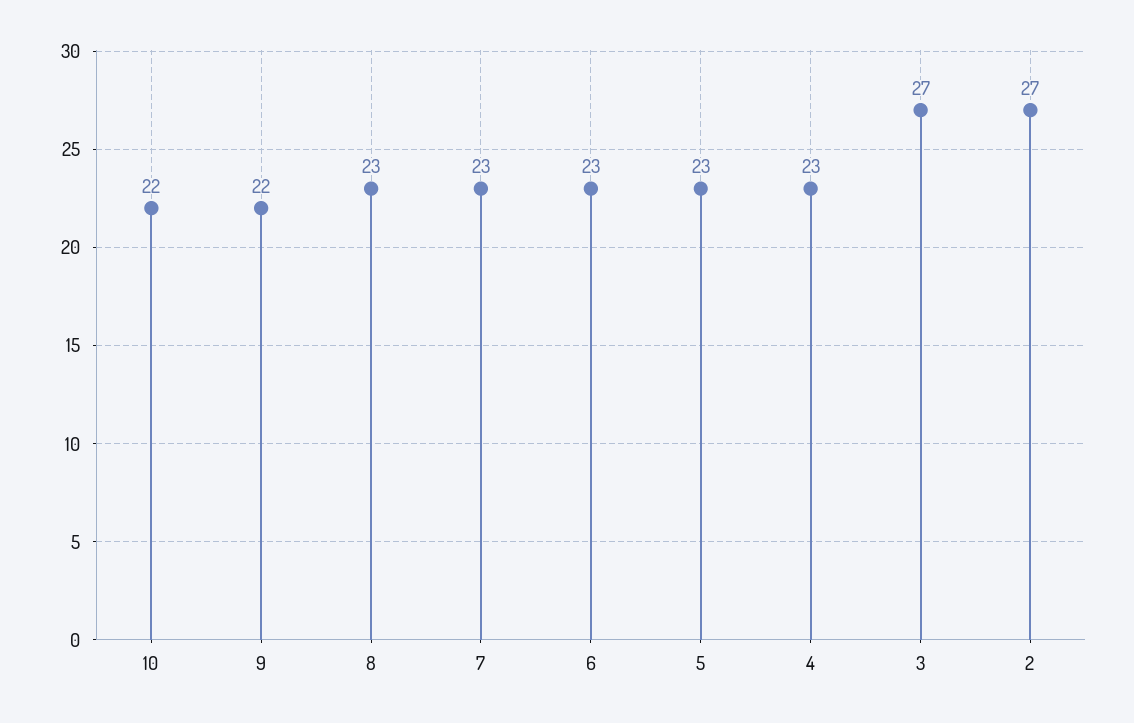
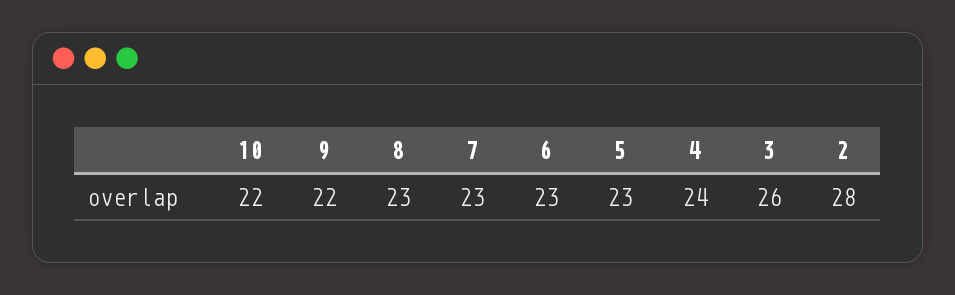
  {
    "10": 22,
    "9": 22,
    "8": 23,
    "7": 23,
    "6": 23,
    "5": 23,
-   "4": 23,
+   "4": 24,
-   "3": 27,
+   "3": 26,
-   "2": 27
+   "2": 28
  }

